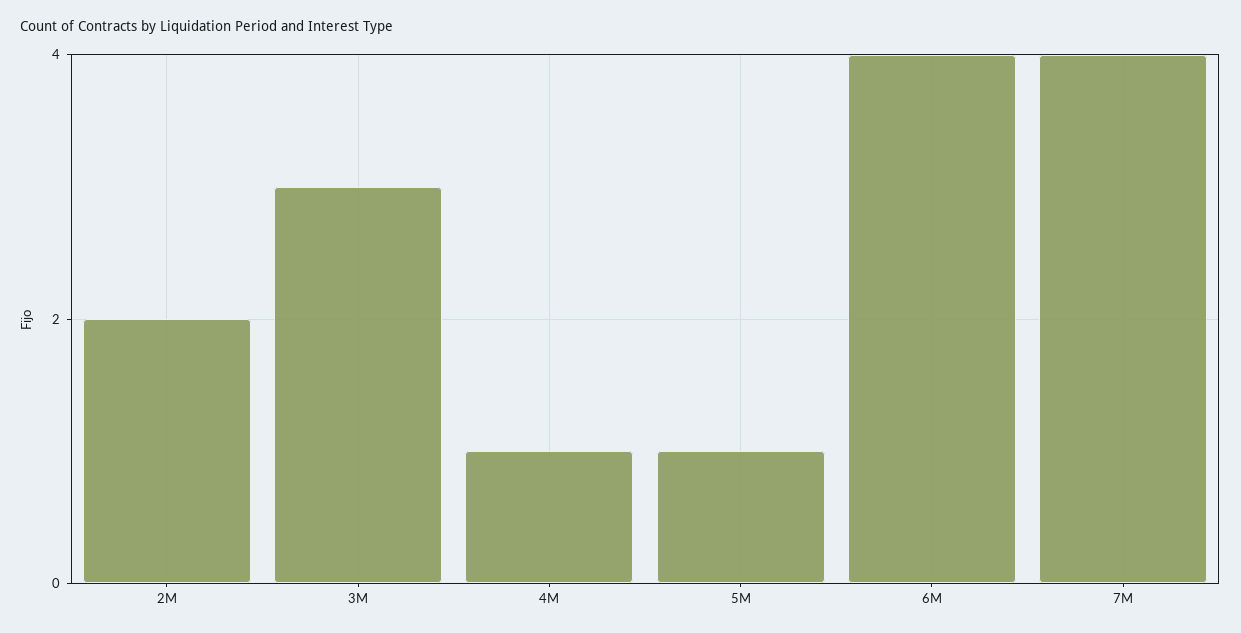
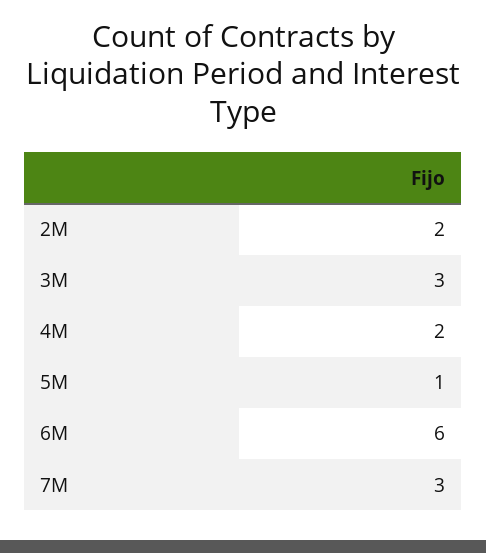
  {
    "2M": 2,
    "3M": 3,
-   "4M": 1,
+   "4M": 2,
    "5M": 1,
-   "6M": 4,
+   "6M": 6,
-   "7M": 4
+   "7M": 3
  }

